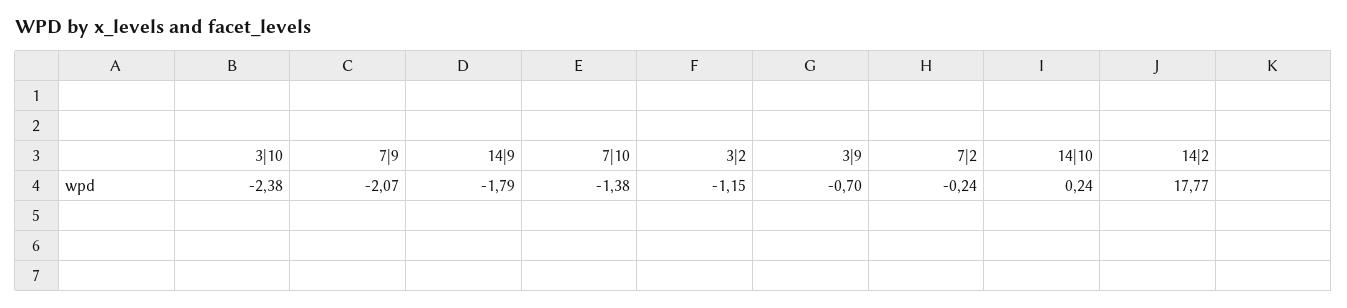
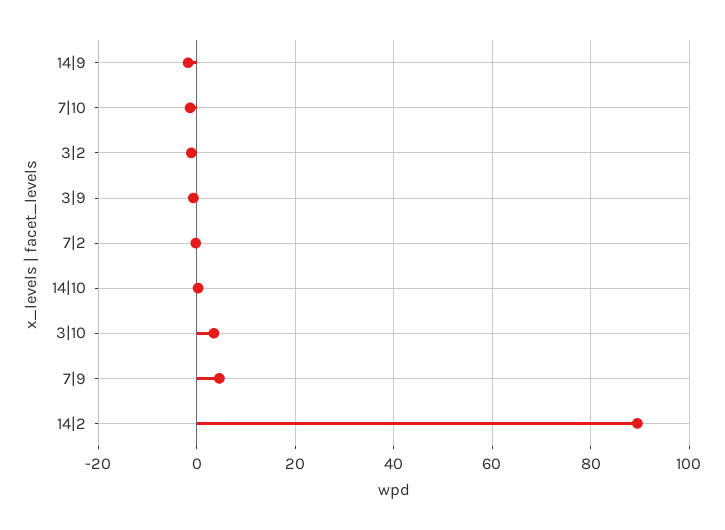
  {
-   "3|10": -2.38,
+   "3|10": 4,
-   "7|9": -2.07,
+   "7|9": 4,
    "14|9": -1.79,
    "7|10": -1.38,
    "3|2": -1.15,
    "3|9": -0.7,
    "7|2": -0.24,
    "14|10": 0.24,
-   "14|2": 17.77
+   "14|2": 90
  }

